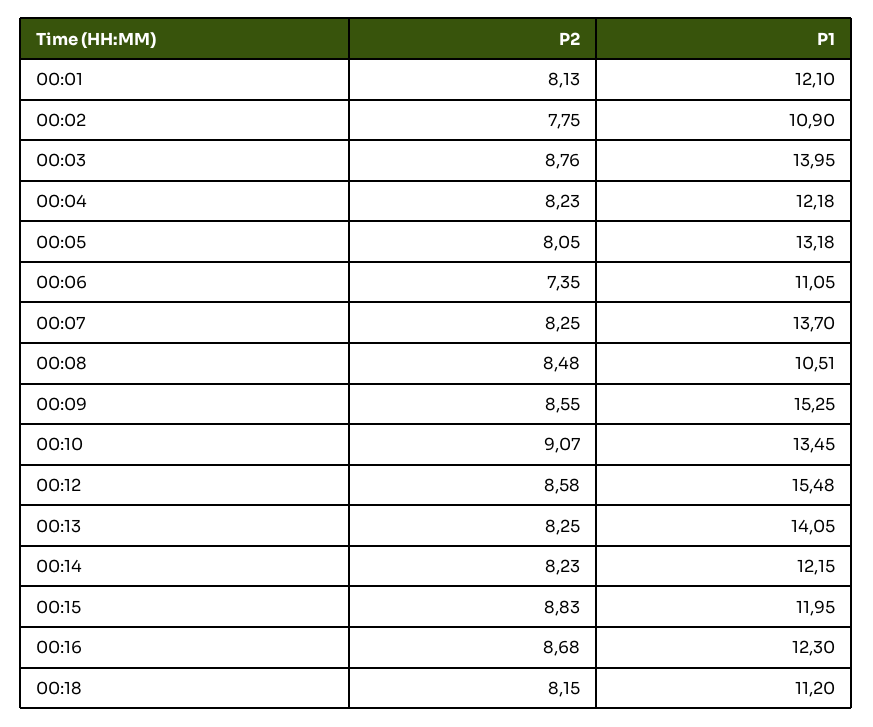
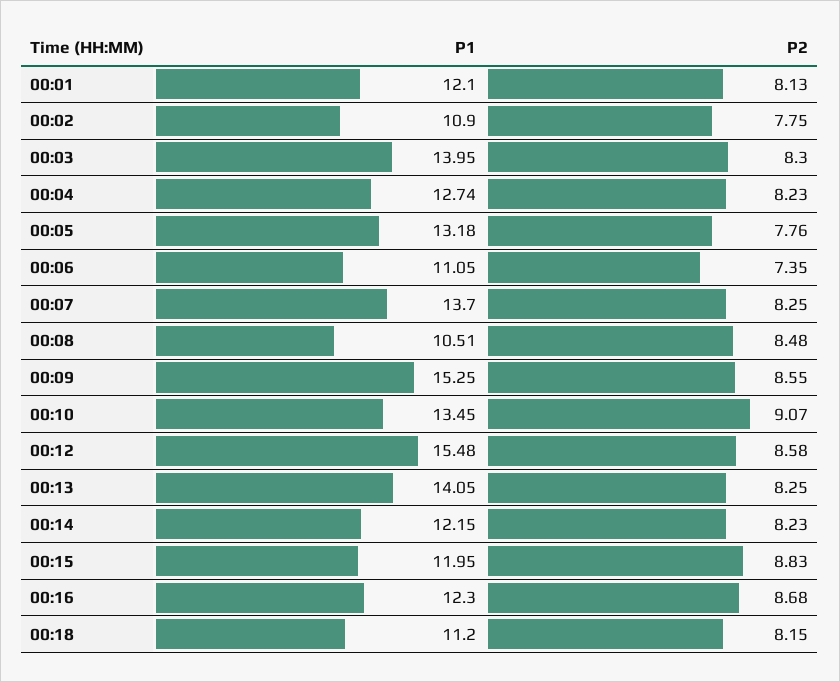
  {
    "P2": {
      "00:01": 8.13,
      "00:02": 7.75,
-     "00:03": 8.76,
+     "00:03": 8.3,
      "00:04": 8.23,
-     "00:05": 8.05,
+     "00:05": 7.76,
      "00:06": 7.35,
      "00:07": 8.25,
      "00:08": 8.48,
      "00:09": 8.55,
      "00:10": 9.07,
      "00:12": 8.58,
      "00:13": 8.25,
      "00:14": 8.23,
      "00:15": 8.83,
      "00:16": 8.68,
      "00:18": 8.15
    },
    "P1": {
      "00:01": 12.1,
      "00:02": 10.9,
      "00:03": 13.95,
-     "00:04": 12.18,
+     "00:04": 12.74,
      "00:05": 13.18,
      "00:06": 11.05,
      "00:07": 13.7,
      "00:08": 10.51,
      "00:09": 15.25,
      "00:10": 13.45,
      "00:12": 15.48,
      "00:13": 14.05,
      "00:14": 12.15,
      "00:15": 11.95,
      "00:16": 12.3,
      "00:18": 11.2
    }
  }

